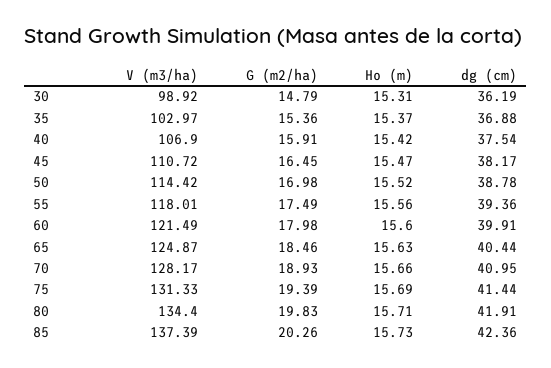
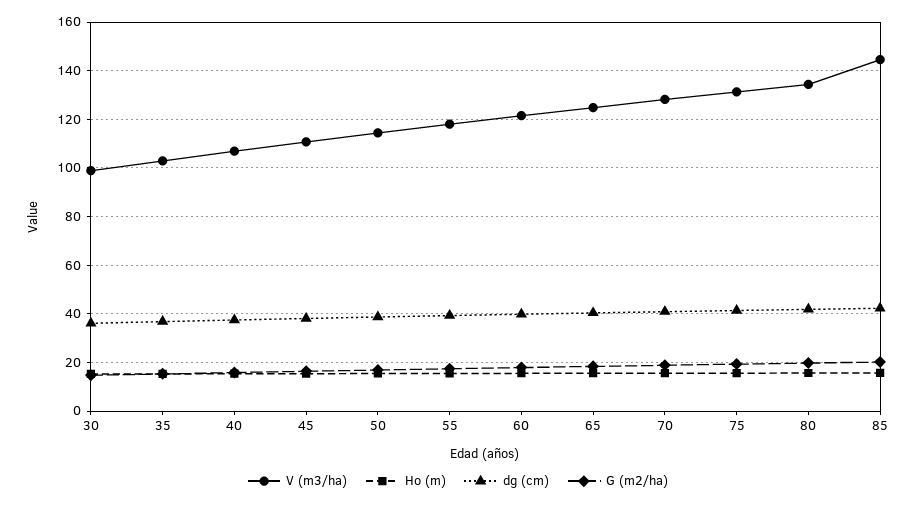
  {
    "V (m3/ha)": {
      "30": 98.92,
      "35": 102.97,
      "40": 106.9,
      "45": 110.72,
      "50": 114.42,
      "55": 118.01,
      "60": 121.49,
      "65": 124.87,
      "70": 128.17,
      "75": 131.33,
      "80": 134.4,
-     "85": 137.39
+     "85": 145
    },
    "G (m2/ha)": {
      "30": 14.79,
      "35": 15.36,
      "40": 15.91,
      "45": 16.45,
      "50": 16.98,
      "55": 17.49,
      "60": 17.98,
      "65": 18.46,
      "70": 18.93,
      "75": 19.39,
      "80": 19.83,
      "85": 20.26
    },
    "Ho (m)": {
      "30": 15.31,
      "35": 15.37,
      "40": 15.42,
      "45": 15.47,
      "50": 15.52,
      "55": 15.56,
      "60": 15.6,
      "65": 15.63,
      "70": 15.66,
      "75": 15.69,
      "80": 15.71,
      "85": 15.73
    },
    "dg (cm)": {
      "30": 36.19,
      "35": 36.88,
      "40": 37.54,
      "45": 38.17,
      "50": 38.78,
      "55": 39.36,
      "60": 39.91,
      "65": 40.44,
      "70": 40.95,
      "75": 41.44,
      "80": 41.91,
      "85": 42.36
    }
  }

